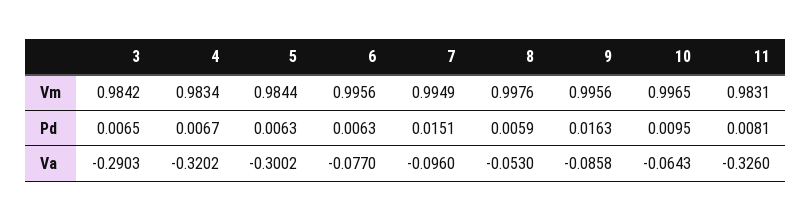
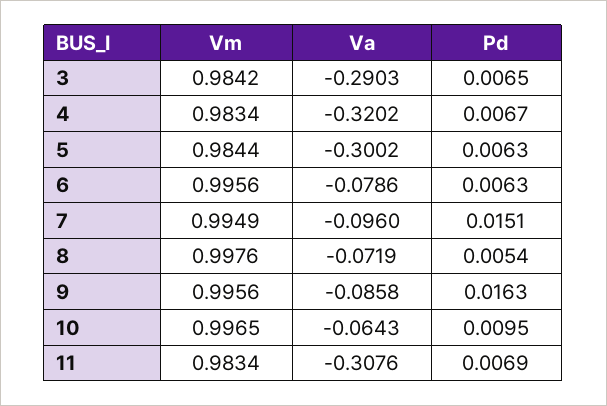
  {
    "3": {
      "Vm": 0.9842,
      "Pd": 0.0065,
      "Va": -0.2903
    },
    "4": {
      "Vm": 0.9834,
      "Pd": 0.0067,
      "Va": -0.3202
    },
    "5": {
      "Vm": 0.9844,
      "Pd": 0.0063,
      "Va": -0.3002
    },
    "6": {
      "Vm": 0.9956,
      "Pd": 0.0063,
-     "Va": -0.077
+     "Va": -0.0786
    },
    "7": {
      "Vm": 0.9949,
      "Pd": 0.0151,
      "Va": -0.096
    },
    "8": {
      "Vm": 0.9976,
-     "Pd": 0.0059,
+     "Pd": 0.0054,
-     "Va": -0.053
+     "Va": -0.0719
    },
    "9": {
      "Vm": 0.9956,
      "Pd": 0.0163,
      "Va": -0.0858
    },
    "10": {
      "Vm": 0.9965,
      "Pd": 0.0095,
      "Va": -0.0643
    },
    "11": {
-     "Vm": 0.9831,
+     "Vm": 0.9834,
-     "Pd": 0.0081,
+     "Pd": 0.0069,
-     "Va": -0.326
+     "Va": -0.3076
    }
  }

